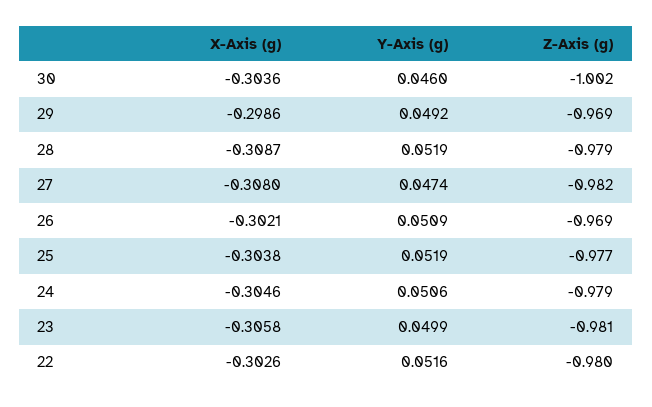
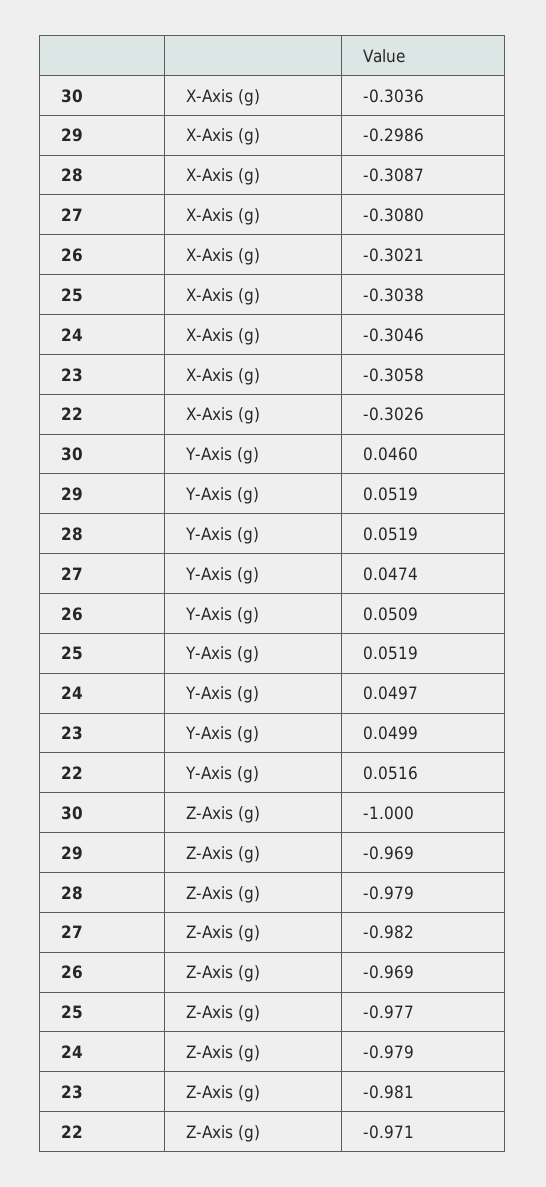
  {
    "X-Axis (g)": {
      "30": -0.3036,
      "29": -0.2986,
      "28": -0.3087,
      "27": -0.308,
      "26": -0.3021,
      "25": -0.3038,
      "24": -0.3046,
      "23": -0.3058,
      "22": -0.3026
    },
    "Y-Axis (g)": {
      "30": 0.046,
-     "29": 0.0492,
+     "29": 0.0519,
      "28": 0.0519,
      "27": 0.0474,
      "26": 0.0509,
      "25": 0.0519,
-     "24": 0.0506,
+     "24": 0.0497,
      "23": 0.0499,
      "22": 0.0516
    },
    "Z-Axis (g)": {
-     "30": -1.002,
+     "30": -1,
      "29": -0.969,
      "28": -0.979,
      "27": -0.982,
      "26": -0.969,
      "25": -0.977,
      "24": -0.979,
      "23": -0.981,
-     "22": -0.98
+     "22": -0.971
    }
  }

